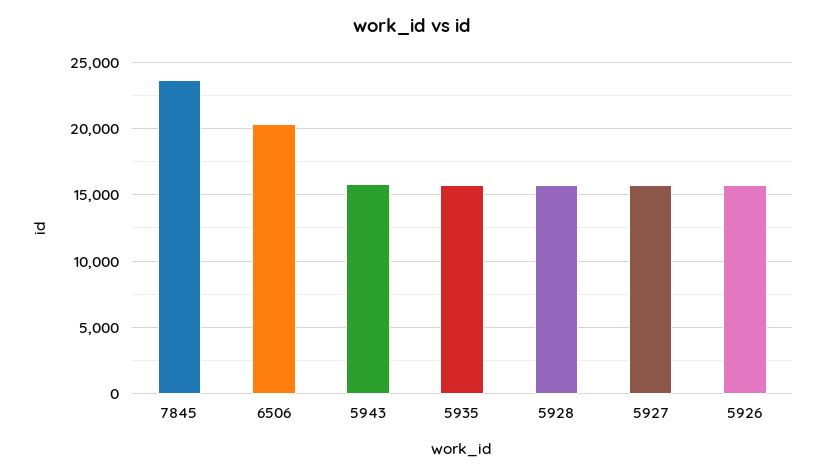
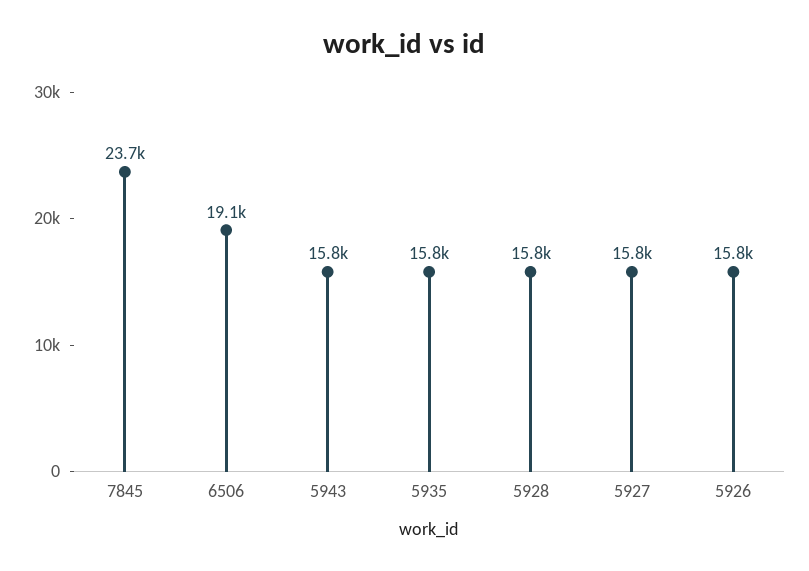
  {
    "7845": 23700,
-   "6506": 20500,
+   "6506": 19100,
    "5943": 15800,
    "5935": 15800,
    "5928": 15800,
    "5927": 15800,
    "5926": 15800
  }

